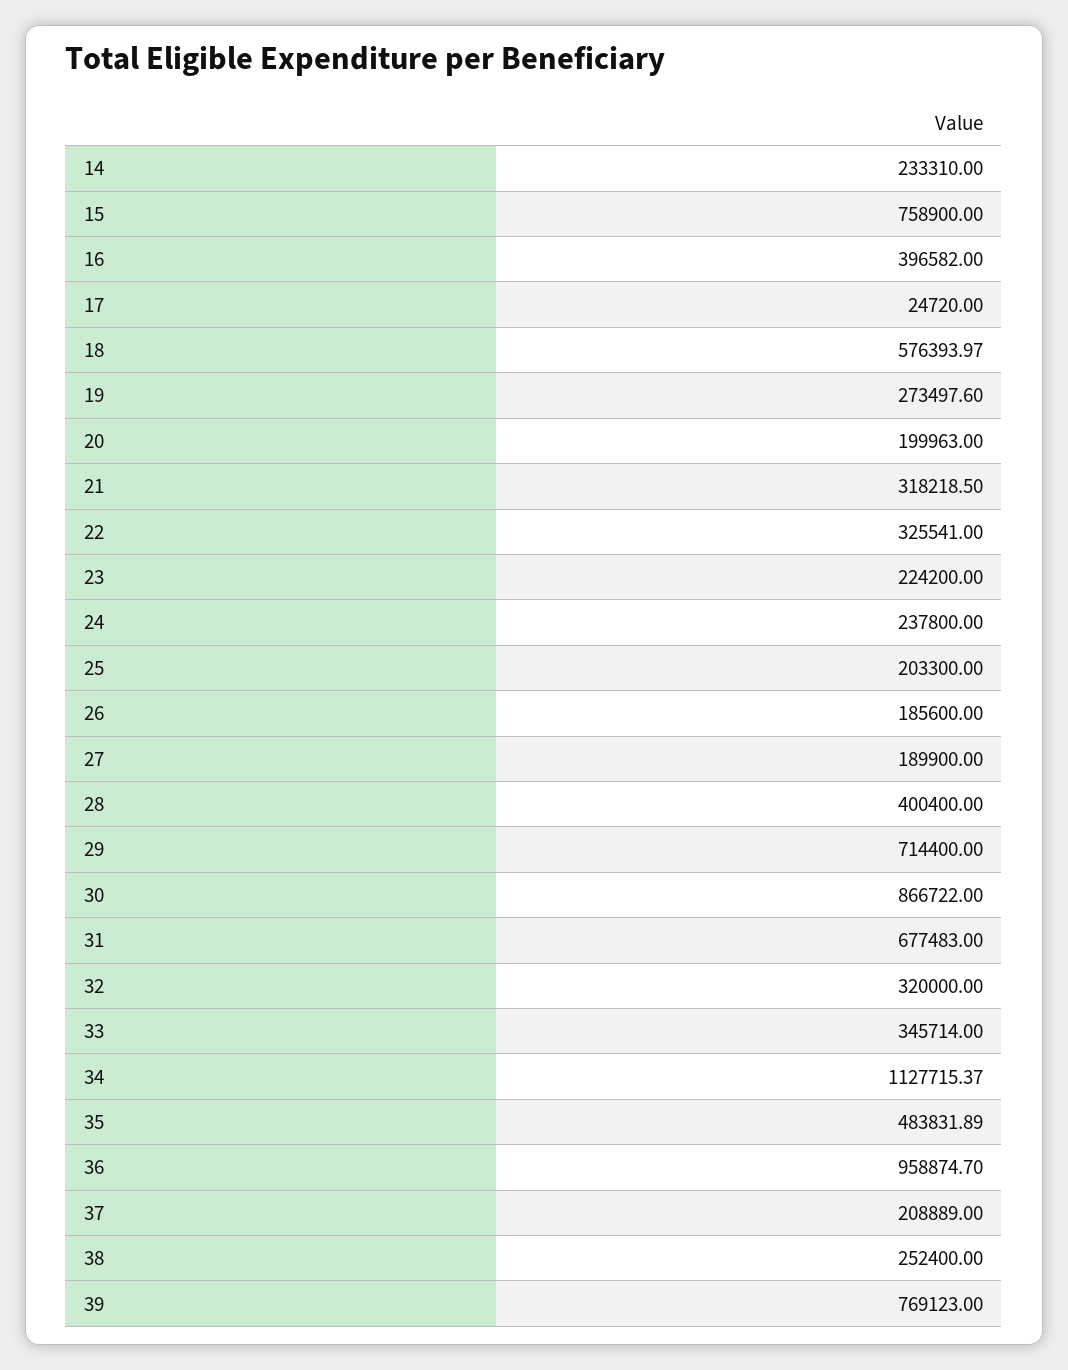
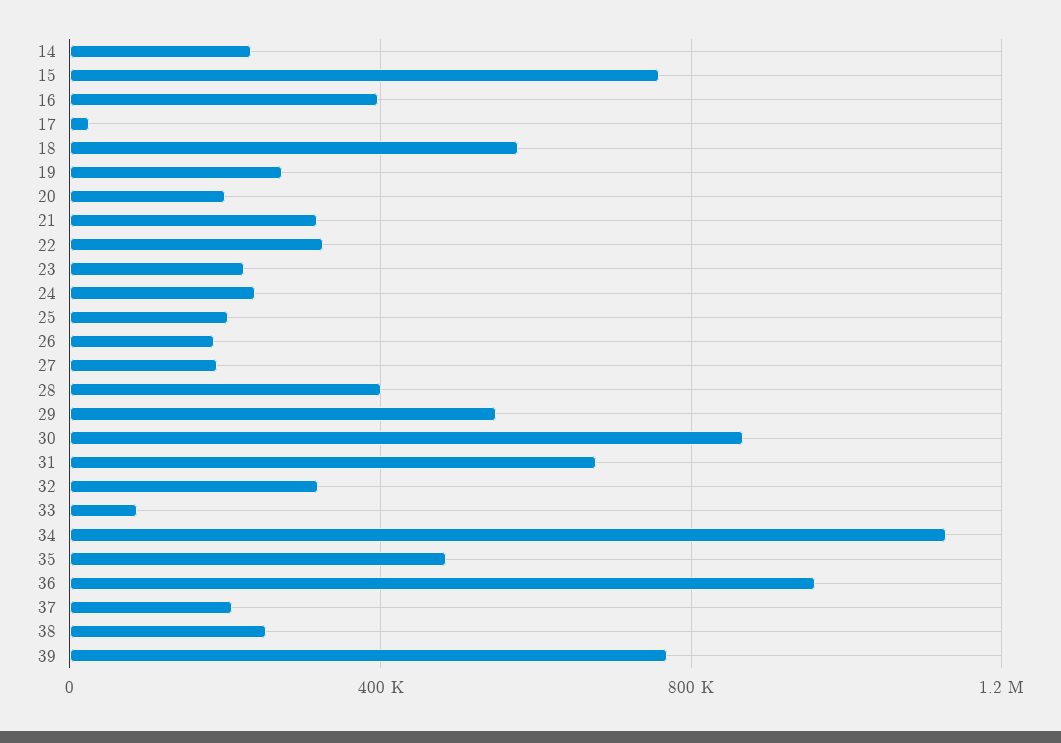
  {
    "14": 233310,
    "15": 758900,
    "16": 396582,
    "17": 24720,
    "18": 576393.97,
    "19": 273497.6,
    "20": 199963,
    "21": 318218.5,
    "22": 325541,
    "23": 224200,
    "24": 237800,
    "25": 203300,
    "26": 185600,
    "27": 189900,
    "28": 400400,
-   "29": 714400,
+   "29": 550000,
    "30": 866722,
    "31": 677483,
    "32": 320000,
-   "33": 345714,
+   "33": 100000,
    "34": 1127715.37,
    "35": 483831.89,
    "36": 958874.7,
    "37": 208889,
    "38": 252400,
    "39": 769123
  }

